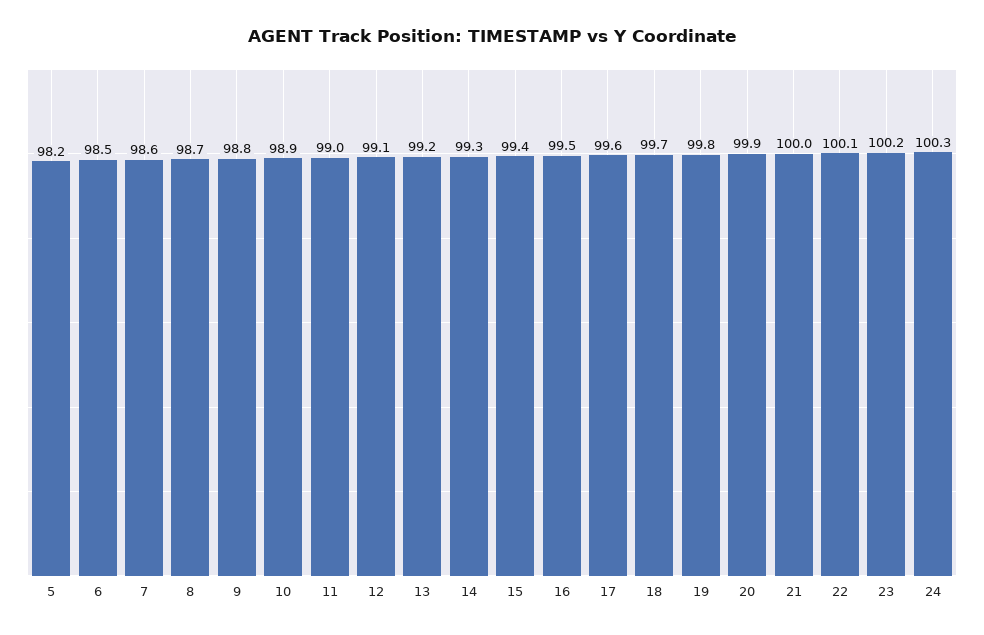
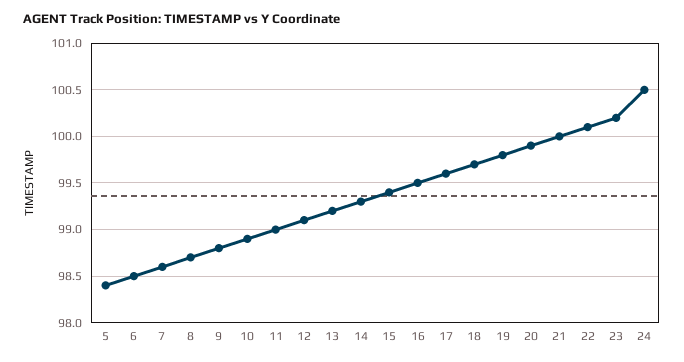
  {
-   "5": 98.2,
+   "5": 98.4,
    "6": 98.5,
    "7": 98.6,
    "8": 98.7,
    "9": 98.8,
    "10": 98.9,
    "11": 99,
    "12": 99.1,
    "13": 99.2,
    "14": 99.3,
    "15": 99.4,
    "16": 99.5,
    "17": 99.6,
    "18": 99.7,
    "19": 99.8,
    "20": 99.9,
    "21": 100,
    "22": 100.1,
    "23": 100.2,
-   "24": 100.3
+   "24": 100.5
  }

